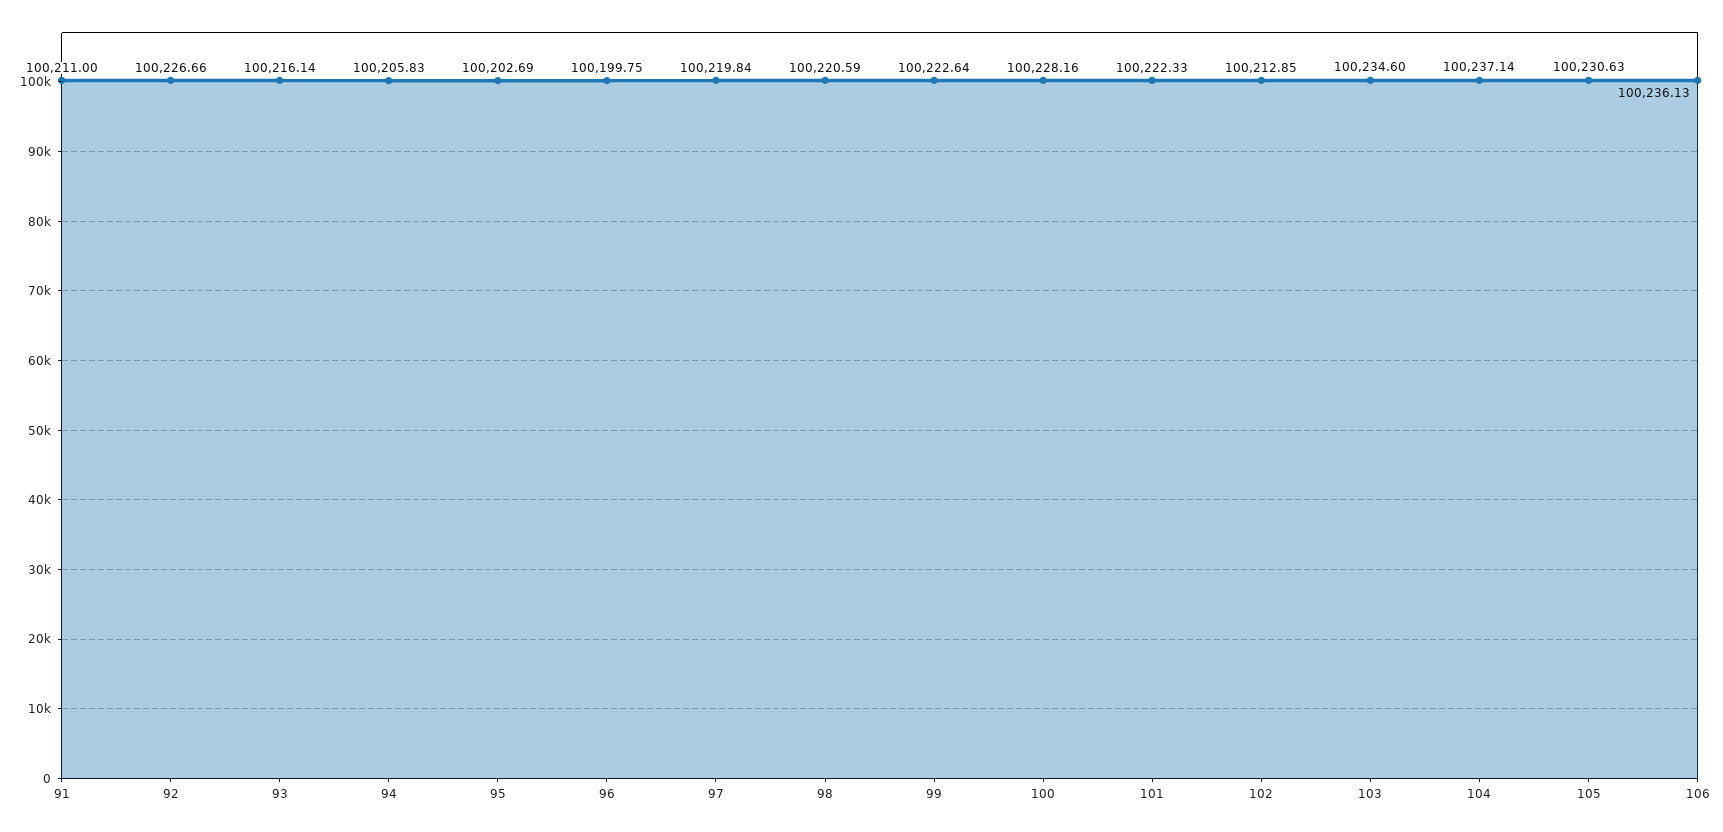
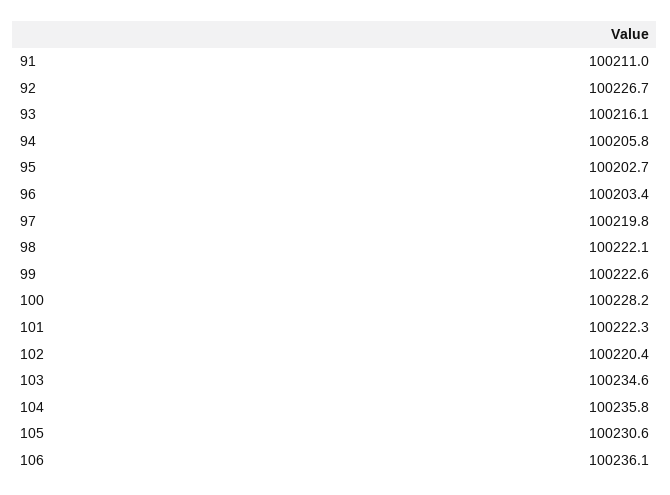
  {
    "91": 100211,
    "92": 100226.66,
    "93": 100216.14,
    "94": 100205.83,
    "95": 100202.69,
-   "96": 100199.75,
+   "96": 100203.4,
    "97": 100219.84,
-   "98": 100220.59,
+   "98": 100222.1,
    "99": 100222.64,
    "100": 100228.16,
    "101": 100222.33,
-   "102": 100212.85,
+   "102": 100220.4,
    "103": 100234.6,
-   "104": 100237.14,
+   "104": 100235.8,
    "105": 100230.63,
    "106": 100236.13
  }

